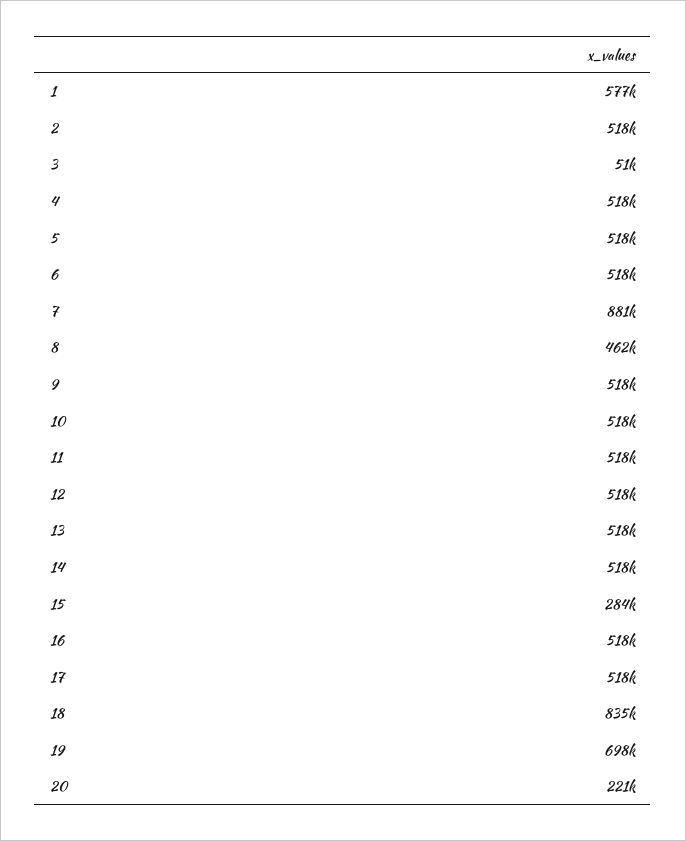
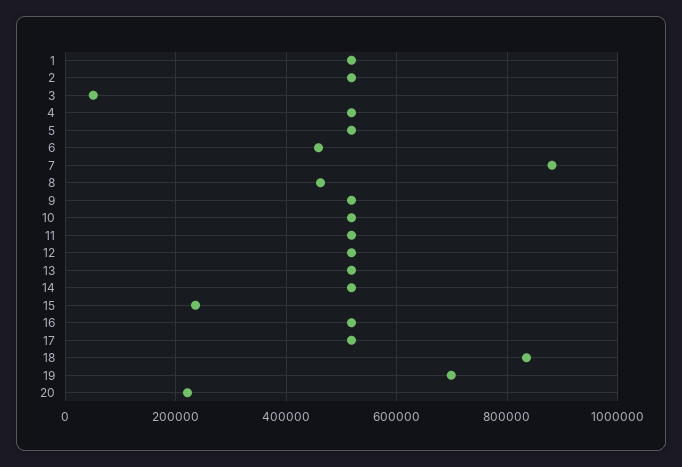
  {
-   "1": 577000,
+   "1": 520000,
    "2": 518000,
    "3": 51000,
    "4": 518000,
    "5": 518000,
-   "6": 518000,
+   "6": 460000,
    "7": 881000,
    "8": 462000,
    "9": 518000,
    "10": 518000,
    "11": 518000,
    "12": 518000,
    "13": 518000,
    "14": 518000,
-   "15": 284000,
+   "15": 240000,
    "16": 518000,
    "17": 518000,
    "18": 835000,
    "19": 698000,
    "20": 221000
  }

